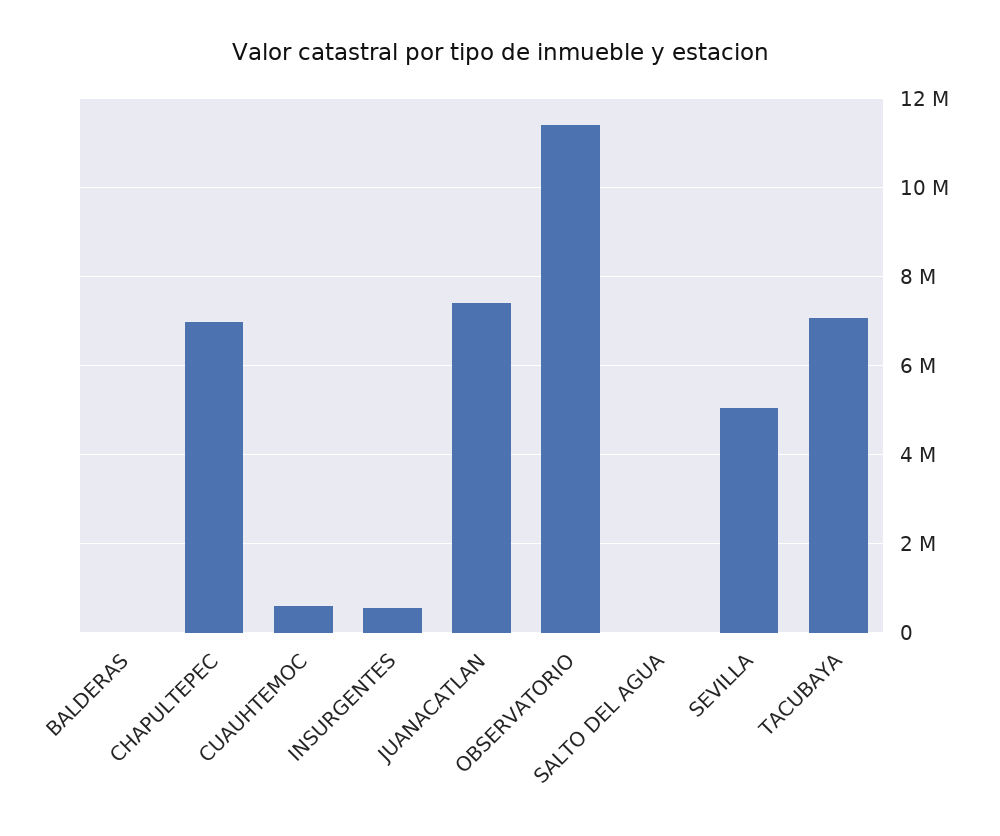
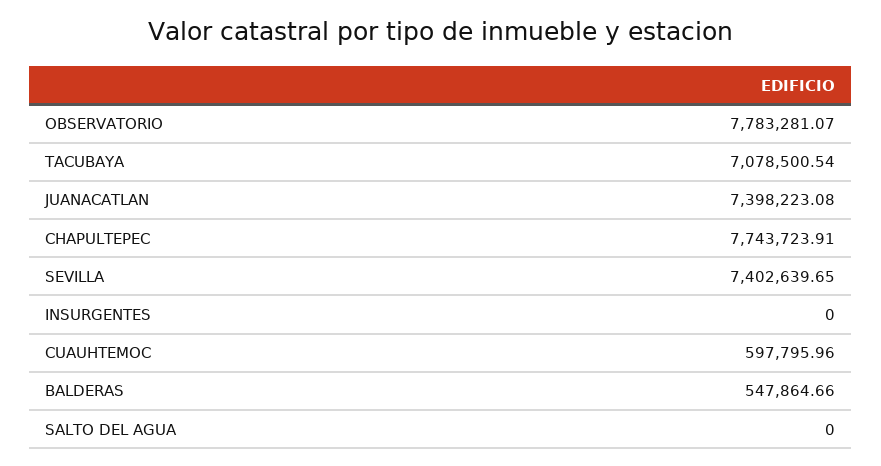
  {
-   "BALDERAS": 0,
+   "BALDERAS": 547864.66,
-   "CHAPULTEPEC": 7000000,
+   "CHAPULTEPEC": 7743723.91,
    "CUAUHTEMOC": 597795.96,
-   "INSURGENTES": 600000,
+   "INSURGENTES": 0,
    "JUANACATLAN": 7398223.08,
-   "OBSERVATORIO": 11400000,
+   "OBSERVATORIO": 7783281.07,
    "SALTO DEL AGUA": 0,
-   "SEVILLA": 5000000,
+   "SEVILLA": 7402639.65,
    "TACUBAYA": 7078500.54
  }

